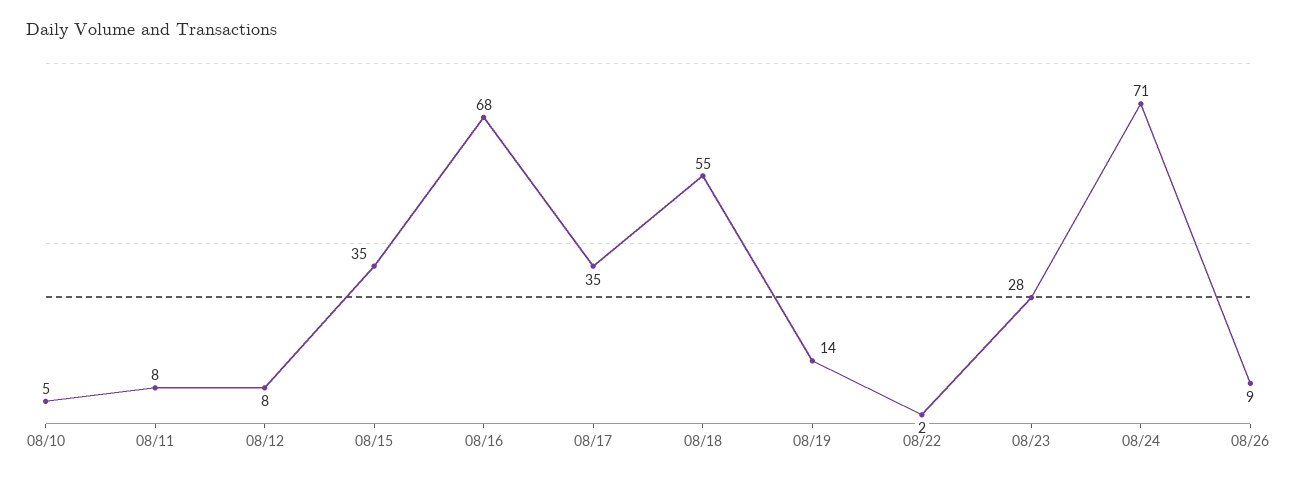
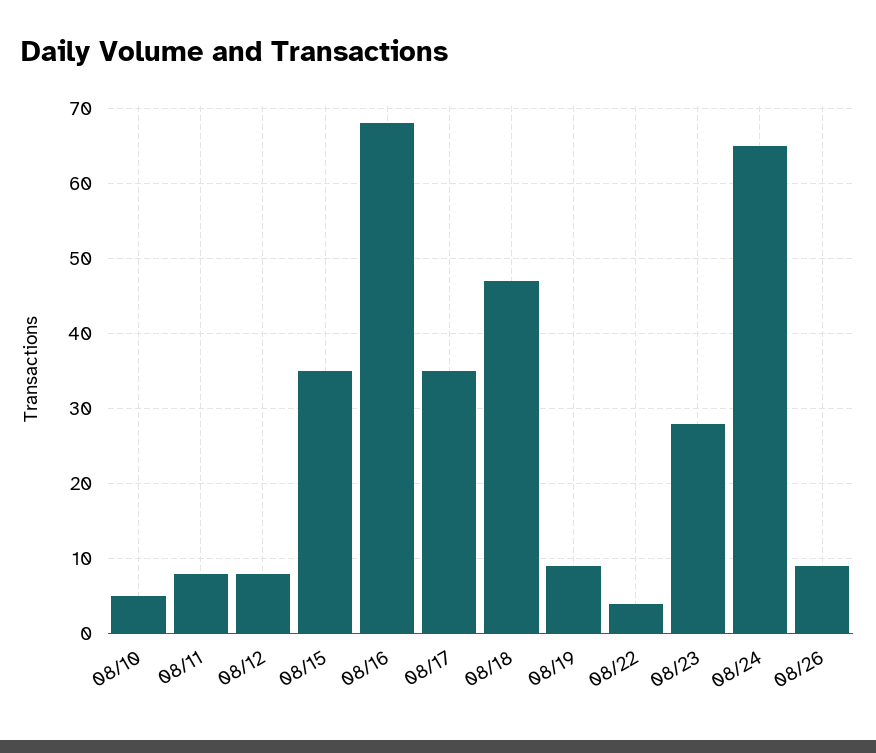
  {
    "08/10": 5,
    "08/11": 8,
    "08/12": 8,
    "08/15": 35,
    "08/16": 68,
    "08/17": 35,
-   "08/18": 55,
+   "08/18": 47,
-   "08/19": 14,
+   "08/19": 9,
-   "08/22": 2,
+   "08/22": 4,
    "08/23": 28,
-   "08/24": 71,
+   "08/24": 65,
    "08/26": 9
  }

